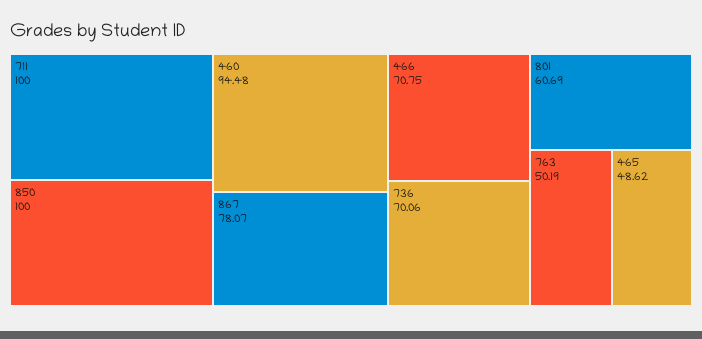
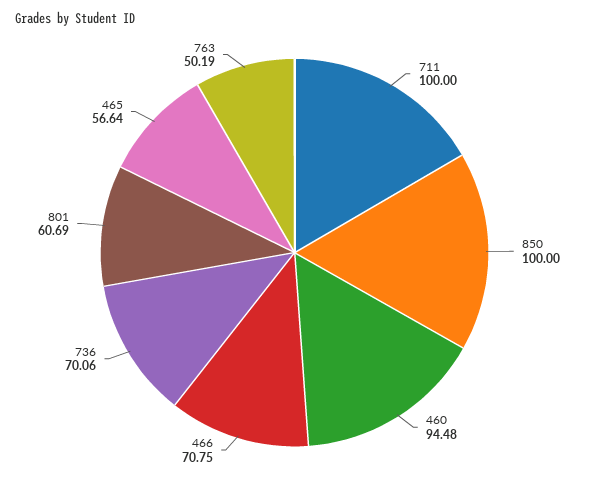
  {
    "711": 100,
    "850": 100,
    "460": 94.48,
-   "867": 78.07,
    "466": 70.75,
    "736": 70.06,
    "801": 60.69,
    "763": 50.19,
-   "465": 48.62
+   "465": 56.64
  }

